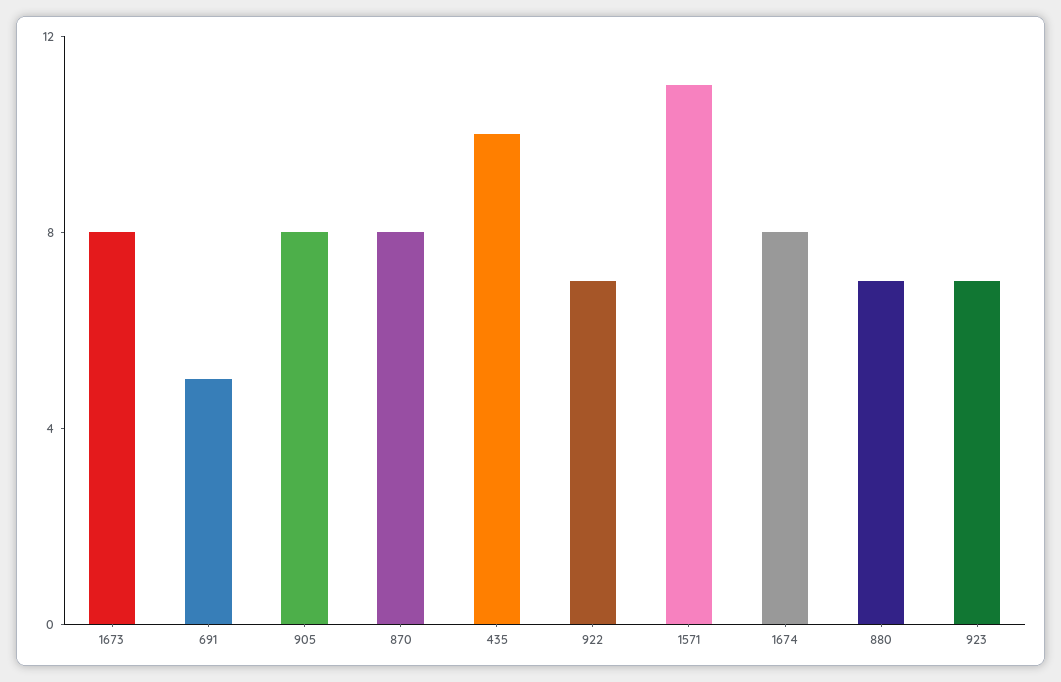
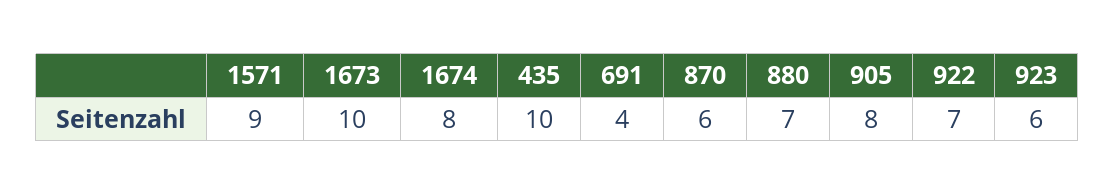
  {
-   "1673": 8,
+   "1673": 10,
-   "691": 5,
+   "691": 4,
    "905": 8,
-   "870": 8,
+   "870": 6,
    "435": 10,
    "922": 7,
-   "1571": 11,
+   "1571": 9,
    "1674": 8,
    "880": 7,
-   "923": 7
+   "923": 6
  }

